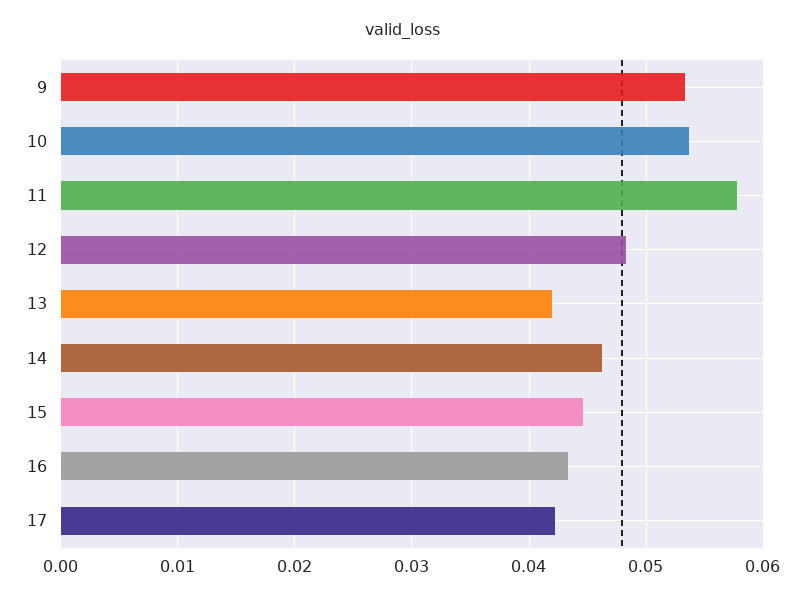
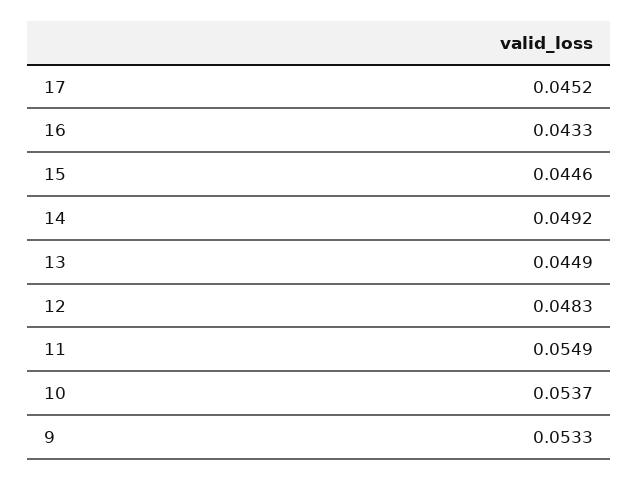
  {
    "9": 0.0533,
    "10": 0.0537,
-   "11": 0.058,
+   "11": 0.0549,
    "12": 0.0483,
-   "13": 0.042,
+   "13": 0.0449,
-   "14": 0.046,
+   "14": 0.0492,
    "15": 0.0446,
    "16": 0.0433,
-   "17": 0.042
+   "17": 0.0452
  }

